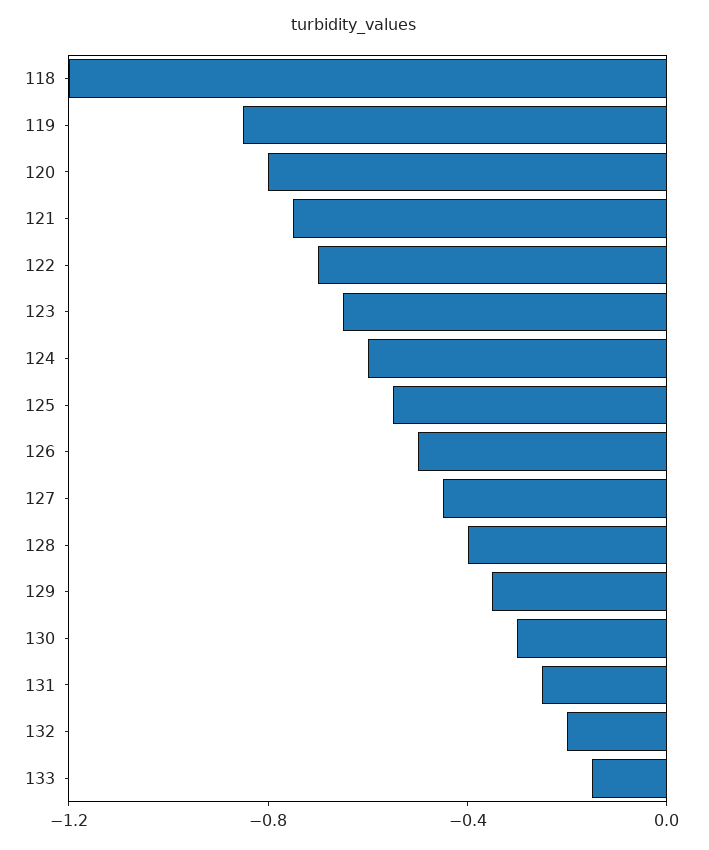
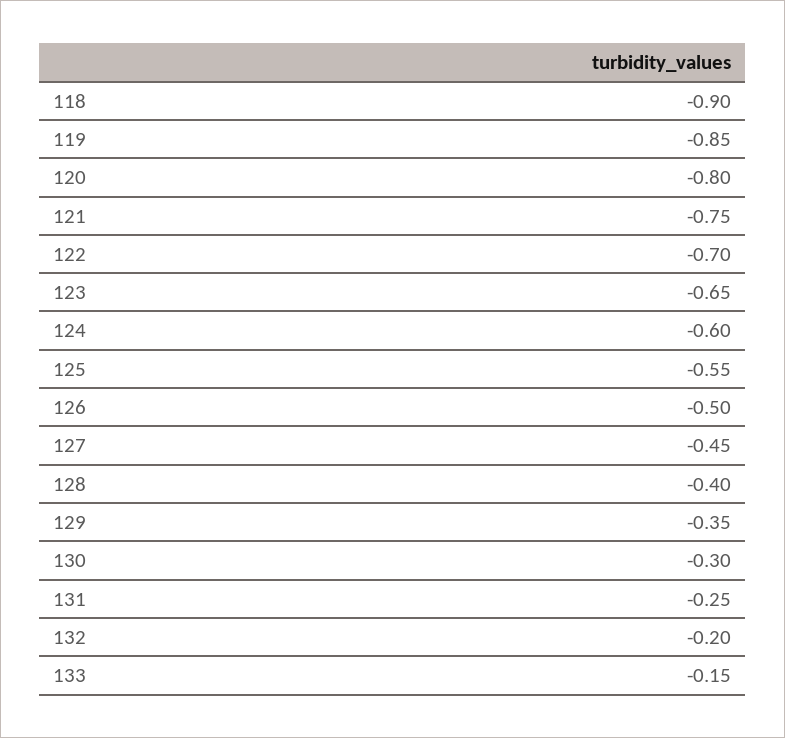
  {
-   "118": -1.2,
+   "118": -0.9,
    "119": -0.85,
    "120": -0.8,
    "121": -0.75,
    "122": -0.7,
    "123": -0.65,
    "124": -0.6,
    "125": -0.55,
    "126": -0.5,
    "127": -0.45,
    "128": -0.4,
    "129": -0.35,
    "130": -0.3,
    "131": -0.25,
    "132": -0.2,
    "133": -0.15
  }

